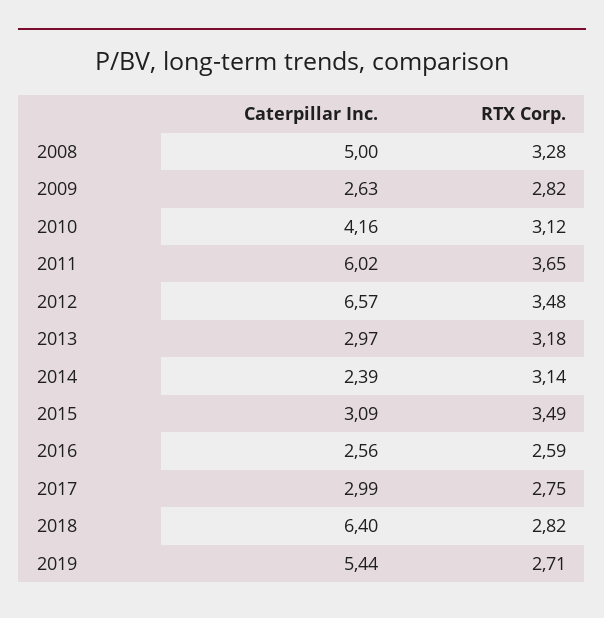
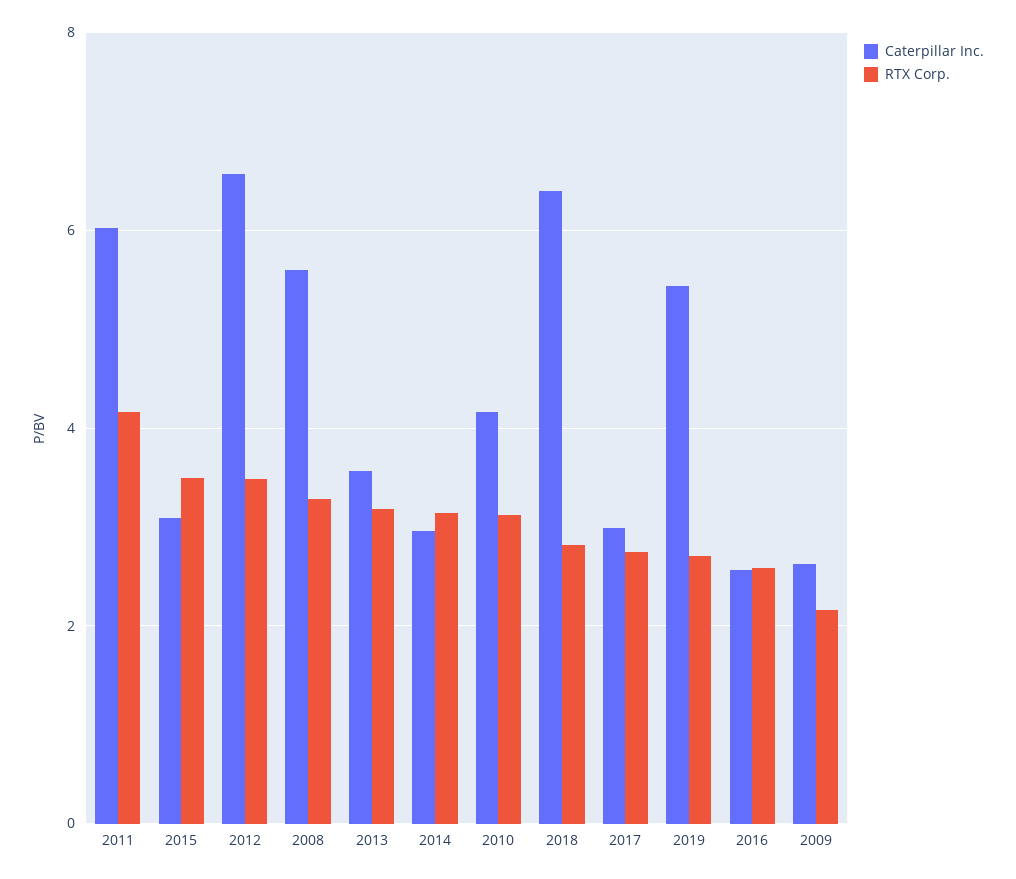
  {
    "Caterpillar Inc.": {
-     "2008": 5,
+     "2008": 5.6,
      "2009": 2.63,
      "2010": 4.16,
      "2011": 6.02,
      "2012": 6.57,
-     "2013": 2.97,
+     "2013": 3.6,
-     "2014": 2.39,
+     "2014": 3,
      "2015": 3.09,
      "2016": 2.56,
      "2017": 2.99,
      "2018": 6.4,
      "2019": 5.44
    },
    "RTX Corp.": {
      "2008": 3.28,
-     "2009": 2.82,
+     "2009": 2.2,
      "2010": 3.12,
-     "2011": 3.65,
+     "2011": 4.2,
      "2012": 3.48,
      "2013": 3.18,
      "2014": 3.14,
      "2015": 3.49,
      "2016": 2.59,
      "2017": 2.75,
      "2018": 2.82,
      "2019": 2.71
    }
  }

